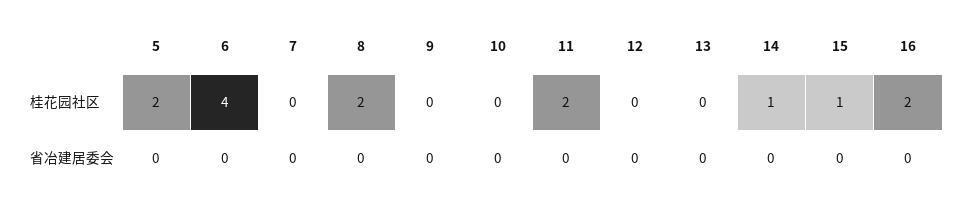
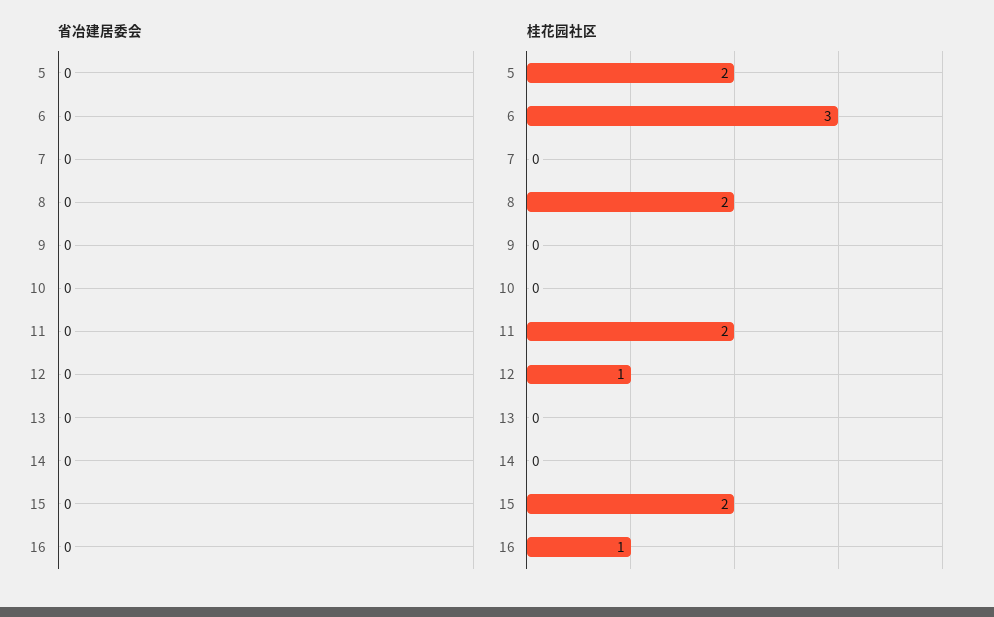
  {
    "桂花园社区": {
      "5": 2,
-     "6": 4,
+     "6": 3,
      "7": 0,
      "8": 2,
      "9": 0,
      "10": 0,
      "11": 2,
-     "12": 0,
+     "12": 1,
      "13": 0,
-     "14": 1,
+     "14": 0,
-     "15": 1,
+     "15": 2,
-     "16": 2
+     "16": 1
    },
    "省冶建居委会": {
      "5": 0,
      "6": 0,
      "7": 0,
      "8": 0,
      "9": 0,
      "10": 0,
      "11": 0,
      "12": 0,
      "13": 0,
      "14": 0,
      "15": 0,
      "16": 0
    }
  }

